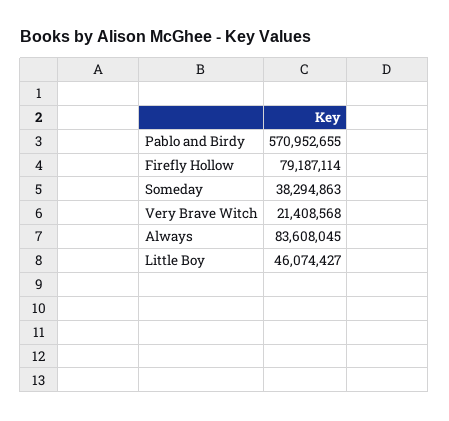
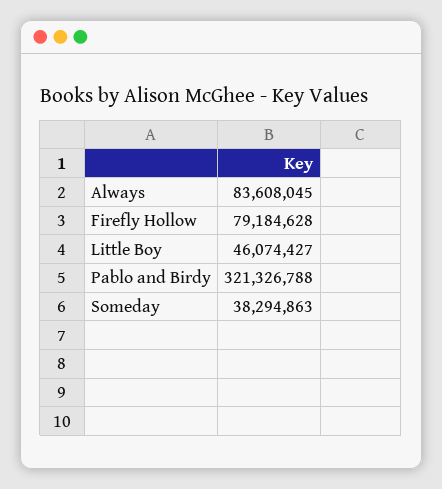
  {
-   "Pablo and Birdy": 570952655,
+   "Pablo and Birdy": 321326788,
-   "Firefly Hollow": 79187114,
+   "Firefly Hollow": 79184628,
    "Someday": 38294863,
-   "Very Brave Witch": 21408568,
    "Always": 83608045,
    "Little Boy": 46074427
  }

